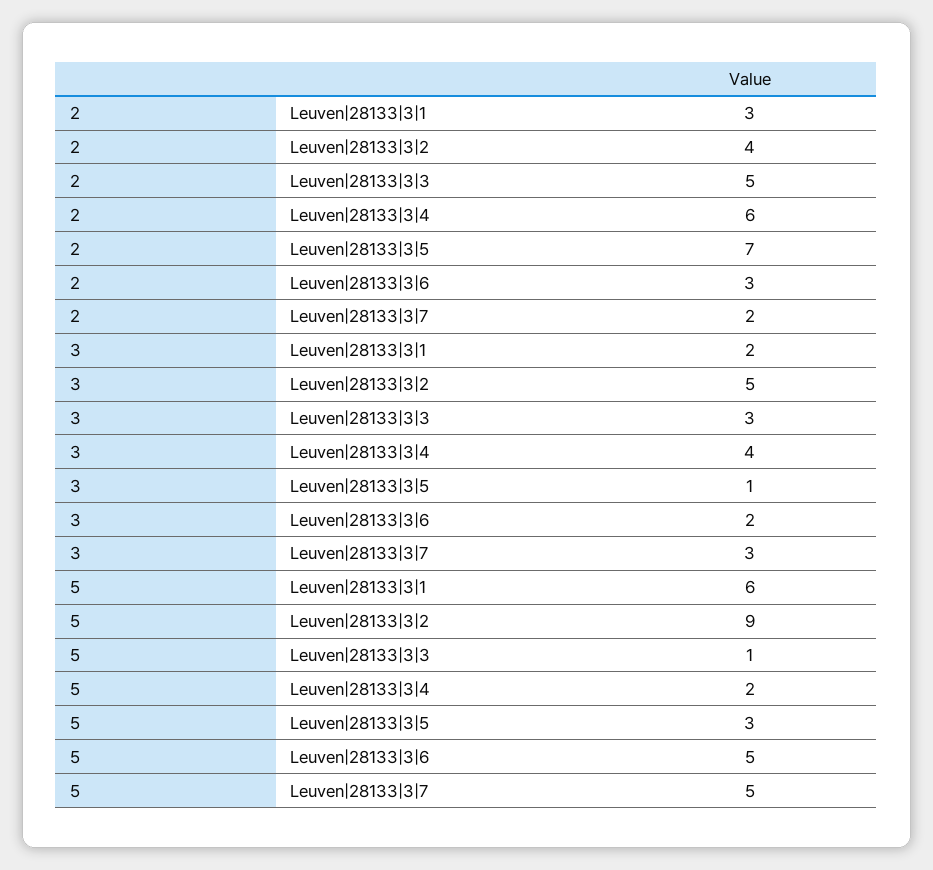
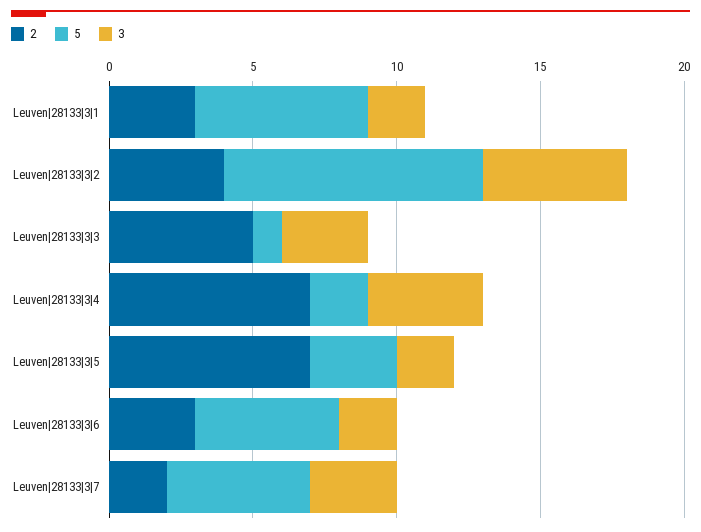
  {
    "2": {
      "Leuven|28133|3|1": 3,
      "Leuven|28133|3|2": 4,
      "Leuven|28133|3|3": 5,
-     "Leuven|28133|3|4": 6,
+     "Leuven|28133|3|4": 7,
      "Leuven|28133|3|5": 7,
      "Leuven|28133|3|6": 3,
      "Leuven|28133|3|7": 2
    },
    "3": {
      "Leuven|28133|3|1": 2,
      "Leuven|28133|3|2": 5,
      "Leuven|28133|3|3": 3,
      "Leuven|28133|3|4": 4,
-     "Leuven|28133|3|5": 1,
+     "Leuven|28133|3|5": 2,
      "Leuven|28133|3|6": 2,
      "Leuven|28133|3|7": 3
    },
    "5": {
      "Leuven|28133|3|1": 6,
      "Leuven|28133|3|2": 9,
      "Leuven|28133|3|3": 1,
      "Leuven|28133|3|4": 2,
      "Leuven|28133|3|5": 3,
      "Leuven|28133|3|6": 5,
      "Leuven|28133|3|7": 5
    }
  }

